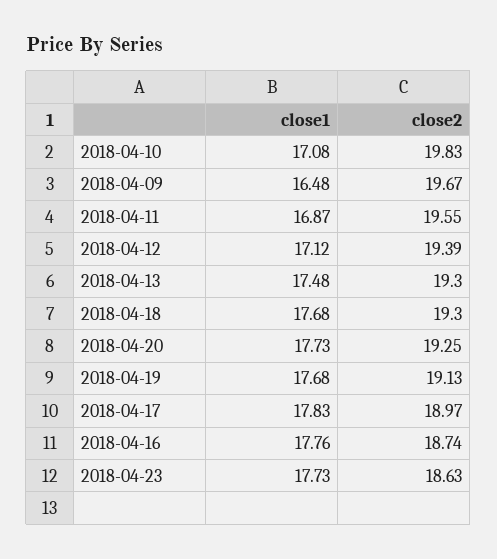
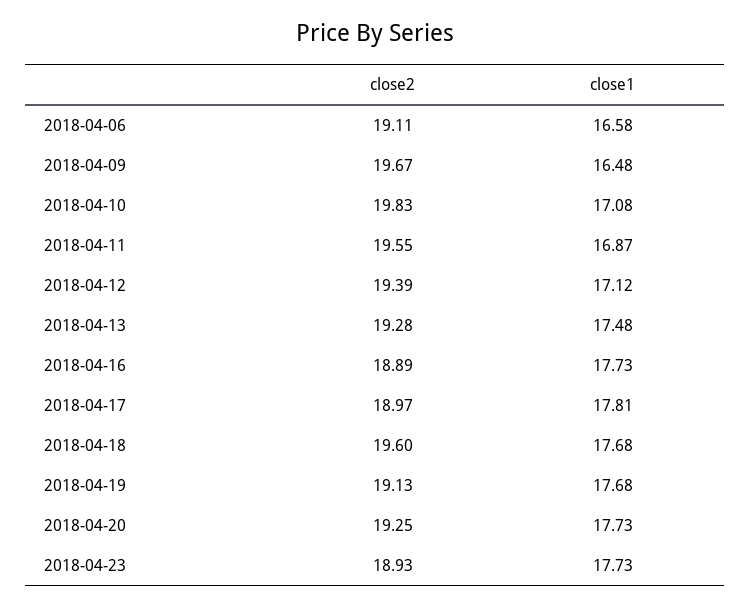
  {
    "close1": {
      "2018-04-10": 17.08,
      "2018-04-09": 16.48,
      "2018-04-11": 16.87,
      "2018-04-12": 17.12,
      "2018-04-13": 17.48,
      "2018-04-18": 17.68,
      "2018-04-20": 17.73,
      "2018-04-19": 17.68,
-     "2018-04-17": 17.83,
+     "2018-04-17": 17.81,
-     "2018-04-16": 17.76,
+     "2018-04-16": 17.73,
-     "2018-04-23": 17.73
+     "2018-04-23": 17.73,
+     "2018-04-06": 16.58
    },
    "close2": {
      "2018-04-10": 19.83,
      "2018-04-09": 19.67,
      "2018-04-11": 19.55,
      "2018-04-12": 19.39,
-     "2018-04-13": 19.3,
+     "2018-04-13": 19.28,
-     "2018-04-18": 19.3,
+     "2018-04-18": 19.6,
      "2018-04-20": 19.25,
      "2018-04-19": 19.13,
      "2018-04-17": 18.97,
-     "2018-04-16": 18.74,
+     "2018-04-16": 18.89,
-     "2018-04-23": 18.63
+     "2018-04-23": 18.93,
+     "2018-04-06": 19.11
    }
  }

